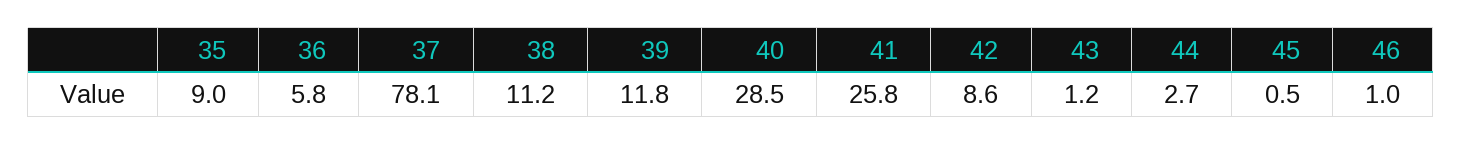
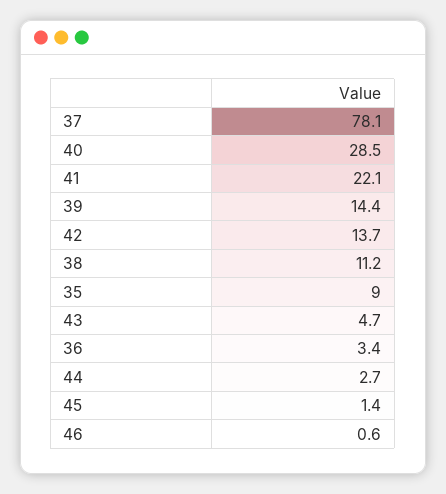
  {
    "35": 9,
-   "36": 5.8,
+   "36": 3.4,
    "37": 78.1,
    "38": 11.2,
-   "39": 11.8,
+   "39": 14.4,
    "40": 28.5,
-   "41": 25.8,
+   "41": 22.1,
-   "42": 8.6,
+   "42": 13.7,
-   "43": 1.2,
+   "43": 4.7,
    "44": 2.7,
-   "45": 0.5,
+   "45": 1.4,
-   "46": 1
+   "46": 0.6
  }

